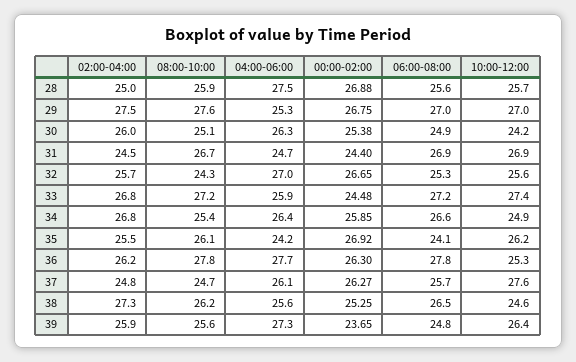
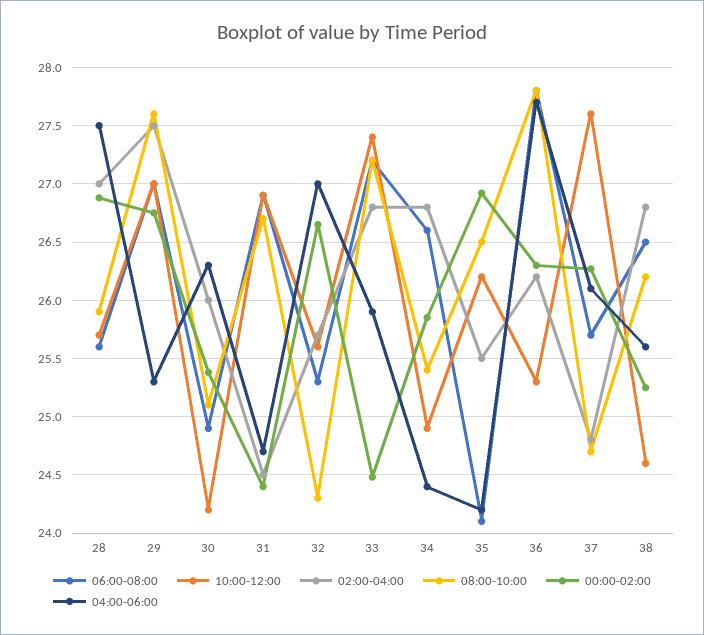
  {
    "02:00-04:00": {
-     "28": 25,
+     "28": 27,
      "29": 27.5,
      "30": 26,
      "31": 24.5,
      "32": 25.7,
      "33": 26.8,
      "34": 26.8,
      "35": 25.5,
      "36": 26.2,
      "37": 24.8,
-     "38": 27.3,
+     "38": 26.8
-     "39": 25.9
    },
    "08:00-10:00": {
      "28": 25.9,
      "29": 27.6,
      "30": 25.1,
      "31": 26.7,
      "32": 24.3,
      "33": 27.2,
      "34": 25.4,
-     "35": 26.1,
+     "35": 26.5,
      "36": 27.8,
      "37": 24.7,
-     "38": 26.2,
+     "38": 26.2
-     "39": 25.6
    },
    "04:00-06:00": {
      "28": 27.5,
      "29": 25.3,
      "30": 26.3,
      "31": 24.7,
      "32": 27,
      "33": 25.9,
-     "34": 26.4,
+     "34": 24.4,
      "35": 24.2,
      "36": 27.7,
      "37": 26.1,
-     "38": 25.6,
+     "38": 25.6
-     "39": 27.3
    },
    "00:00-02:00": {
      "28": 26.88,
      "29": 26.75,
      "30": 25.38,
      "31": 24.4,
      "32": 26.65,
      "33": 24.48,
      "34": 25.85,
      "35": 26.92,
      "36": 26.3,
      "37": 26.27,
-     "38": 25.25,
+     "38": 25.25
-     "39": 23.65
    },
    "06:00-08:00": {
      "28": 25.6,
      "29": 27,
      "30": 24.9,
      "31": 26.9,
      "32": 25.3,
      "33": 27.2,
      "34": 26.6,
      "35": 24.1,
      "36": 27.8,
      "37": 25.7,
-     "38": 26.5,
+     "38": 26.5
-     "39": 24.8
    },
    "10:00-12:00": {
      "28": 25.7,
      "29": 27,
      "30": 24.2,
      "31": 26.9,
      "32": 25.6,
      "33": 27.4,
      "34": 24.9,
      "35": 26.2,
      "36": 25.3,
      "37": 27.6,
-     "38": 24.6,
+     "38": 24.6
-     "39": 26.4
    }
  }

